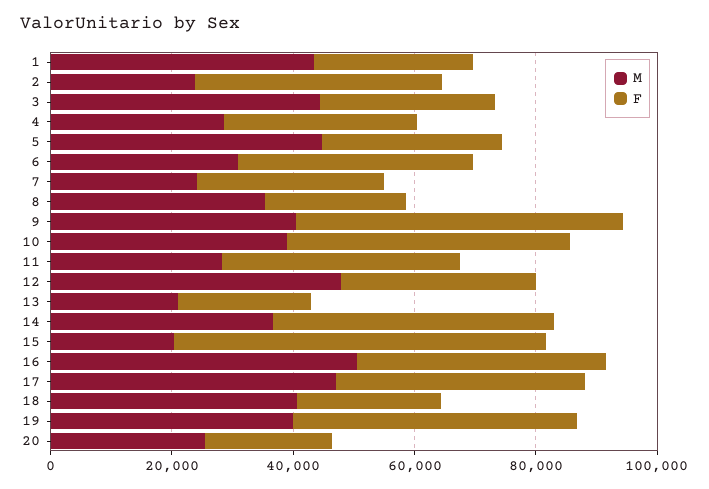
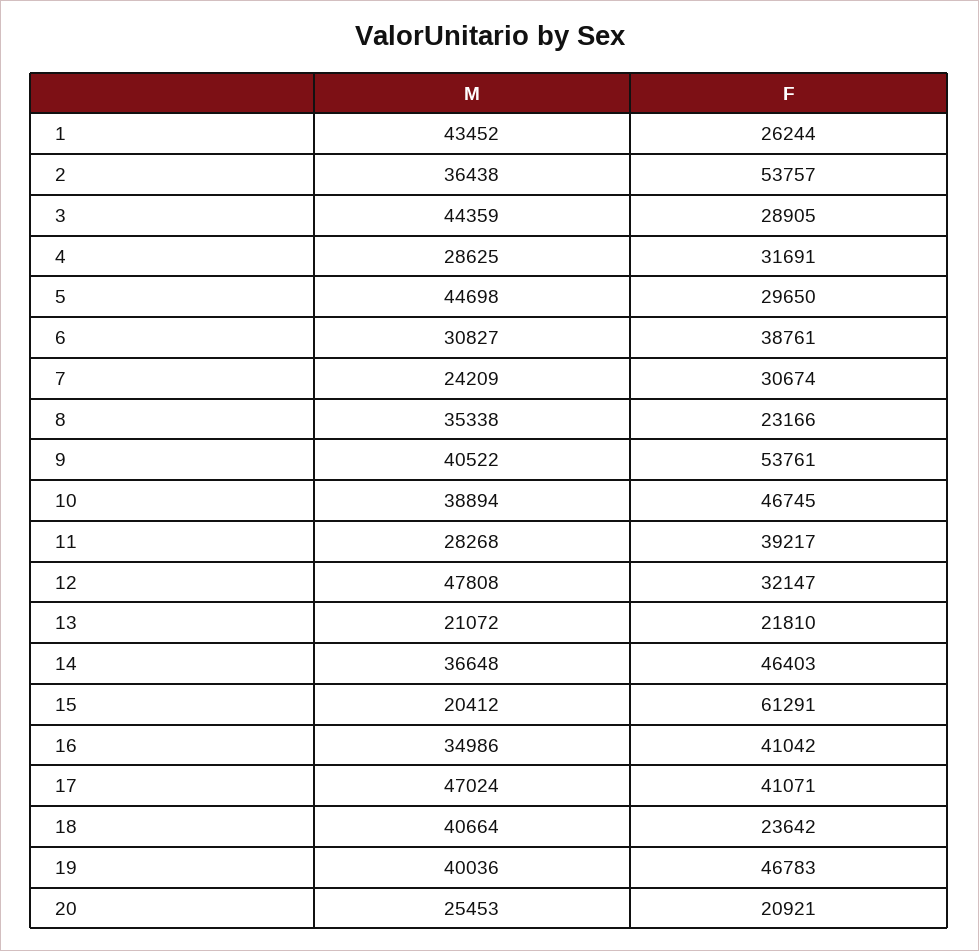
  {
    "M": {
      "1": 43452,
-     "2": 25000,
+     "2": 36438,
      "3": 44359,
      "4": 28625,
      "5": 44698,
      "6": 30827,
      "7": 24209,
      "8": 35338,
      "9": 40522,
      "10": 38894,
      "11": 28268,
      "12": 47808,
      "13": 21072,
      "14": 36648,
      "15": 20412,
-     "16": 50000,
+     "16": 34986,
      "17": 47024,
      "18": 40664,
      "19": 40036,
      "20": 25453
    },
    "F": {
      "1": 26244,
-     "2": 40000,
+     "2": 53757,
      "3": 28905,
      "4": 31691,
      "5": 29650,
      "6": 38761,
      "7": 30674,
      "8": 23166,
      "9": 53761,
      "10": 46745,
      "11": 39217,
      "12": 32147,
      "13": 21810,
      "14": 46403,
      "15": 61291,
      "16": 41042,
      "17": 41071,
      "18": 23642,
      "19": 46783,
      "20": 20921
    }
  }

